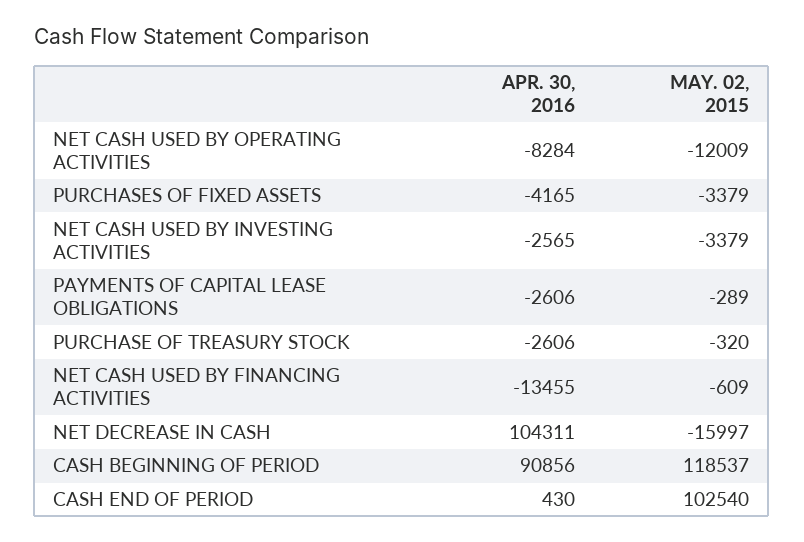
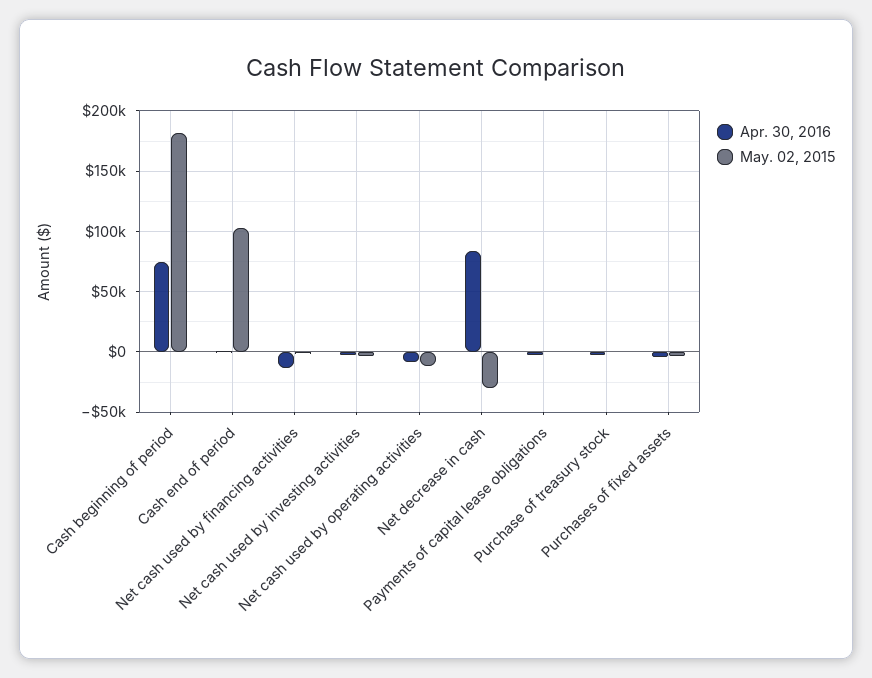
  {
    "APR. 30, 2016": {
      "NET CASH USED BY OPERATING ACTIVITIES": -8284,
      "PURCHASES OF FIXED ASSETS": -4165,
      "NET CASH USED BY INVESTING ACTIVITIES": -2565,
      "PAYMENTS OF CAPITAL LEASE OBLIGATIONS": -2606,
      "PURCHASE OF TREASURY STOCK": -2606,
      "NET CASH USED BY FINANCING ACTIVITIES": -13455,
-     "NET DECREASE IN CASH": 104311,
+     "NET DECREASE IN CASH": 85000,
-     "CASH BEGINNING OF PERIOD": 90856,
+     "CASH BEGINNING OF PERIOD": 75000,
      "CASH END OF PERIOD": 430
    },
    "MAY. 02, 2015": {
      "NET CASH USED BY OPERATING ACTIVITIES": -12009,
      "PURCHASES OF FIXED ASSETS": -3379,
      "NET CASH USED BY INVESTING ACTIVITIES": -3379,
      "PAYMENTS OF CAPITAL LEASE OBLIGATIONS": -289,
      "PURCHASE OF TREASURY STOCK": -320,
      "NET CASH USED BY FINANCING ACTIVITIES": -609,
-     "NET DECREASE IN CASH": -15997,
+     "NET DECREASE IN CASH": -30000,
-     "CASH BEGINNING OF PERIOD": 118537,
+     "CASH BEGINNING OF PERIOD": 180000,
      "CASH END OF PERIOD": 102540
    }
  }

